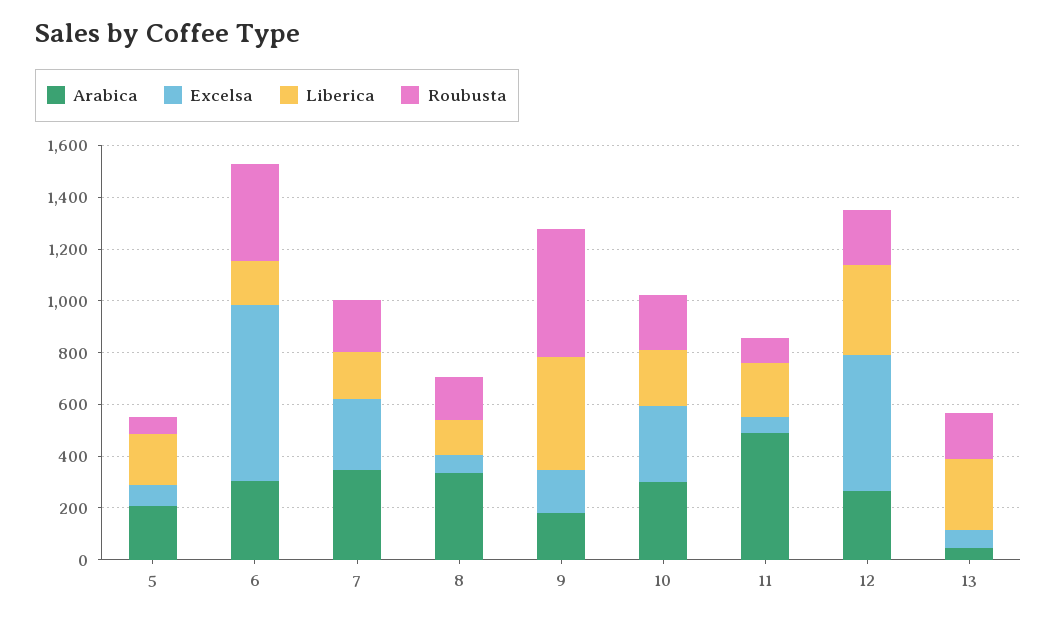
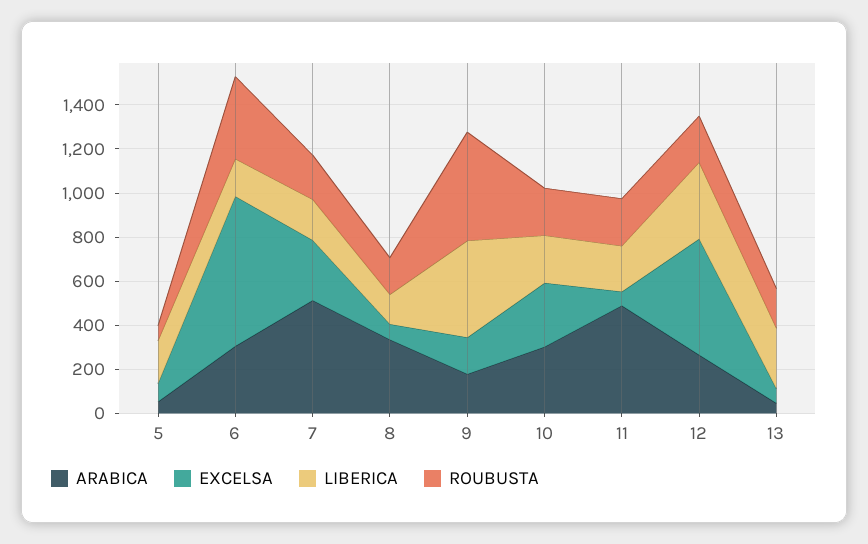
  {
    "Arabica": {
-     "5": 200,
+     "5": 50,
      "6": 300,
-     "7": 350,
+     "7": 500,
      "8": 350,
      "9": 200,
      "10": 300,
      "11": 500,
      "12": 250,
      "13": 50
    },
    "Excelsa": {
      "5": 100,
      "6": 700,
      "7": 250,
      "8": 50,
      "9": 150,
      "10": 300,
      "11": 50,
      "12": 550,
      "13": 50
    },
    "Liberica": {
      "5": 200,
      "6": 150,
      "7": 200,
      "8": 150,
      "9": 450,
      "10": 200,
      "11": 200,
      "12": 350,
      "13": 250
    },
    "Roubusta": {
      "5": 50,
      "6": 350,
      "7": 200,
      "8": 150,
      "9": 500,
      "10": 200,
-     "11": 100,
+     "11": 200,
      "12": 200,
      "13": 200
    }
  }

